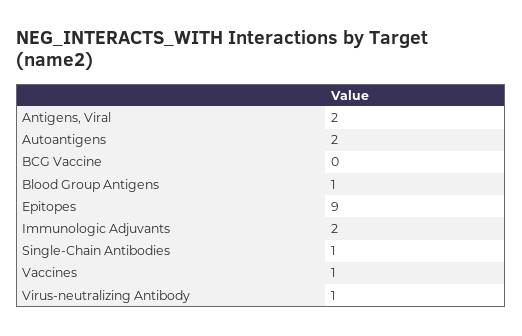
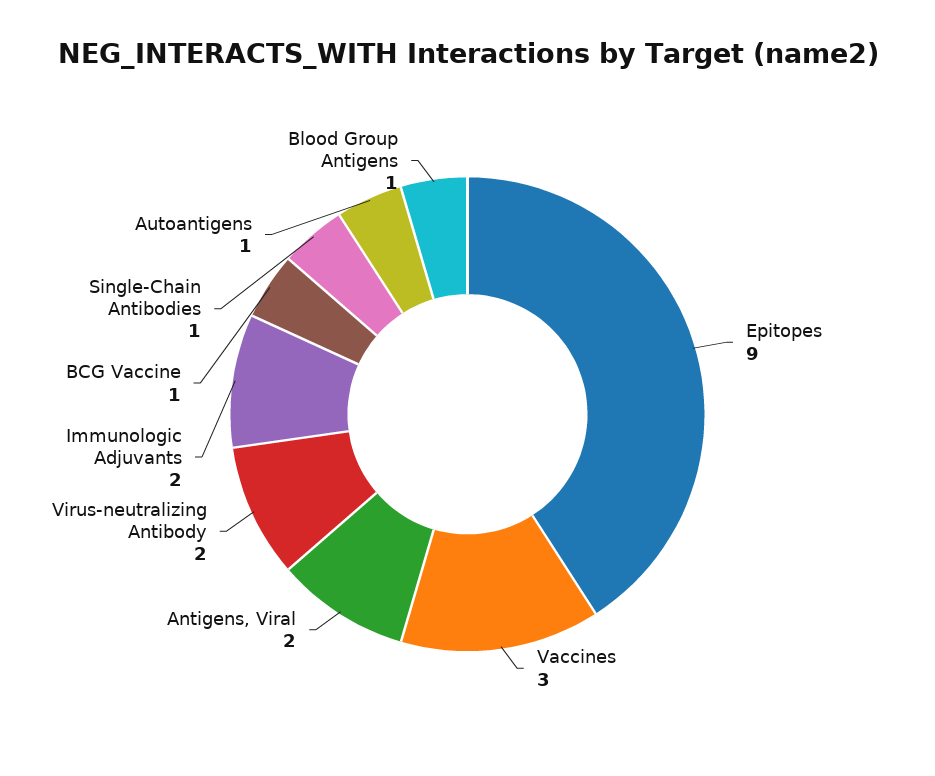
  {
    "Antigens, Viral": 2,
-   "Autoantigens": 2,
+   "Autoantigens": 1,
-   "BCG Vaccine": 0,
+   "BCG Vaccine": 1,
    "Blood Group Antigens": 1,
    "Epitopes": 9,
    "Immunologic Adjuvants": 2,
    "Single-Chain Antibodies": 1,
-   "Vaccines": 1,
+   "Vaccines": 3,
-   "Virus-neutralizing Antibody": 1
+   "Virus-neutralizing Antibody": 2
  }

